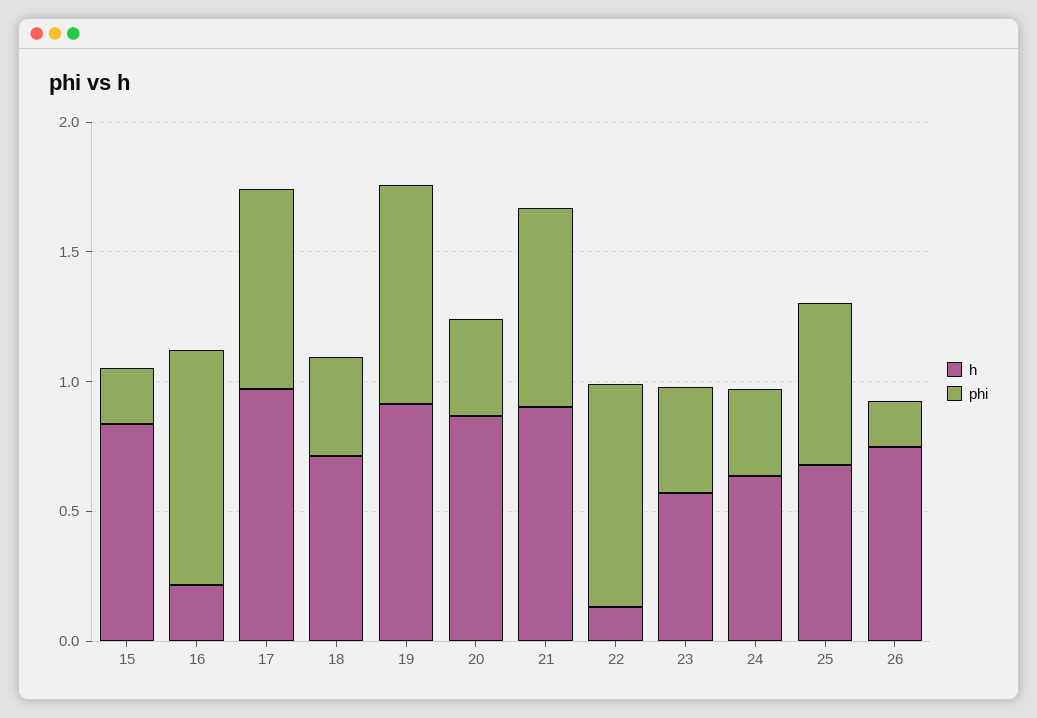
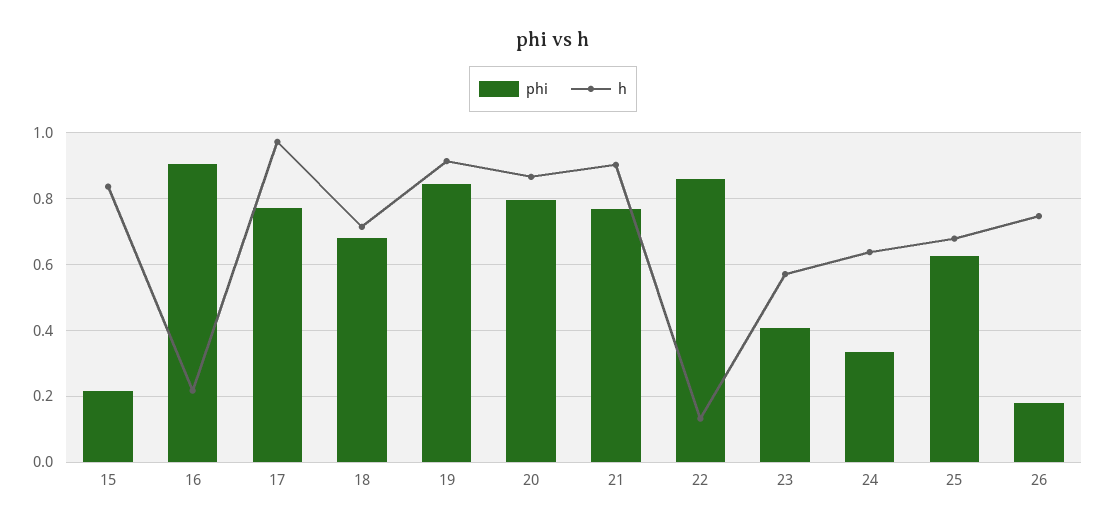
  {
    "h": {
      "15": 0.84,
      "16": 0.22,
      "17": 0.98,
      "18": 0.72,
      "19": 0.92,
      "20": 0.86,
      "21": 0.9,
      "22": 0.14,
      "23": 0.58,
      "24": 0.64,
      "25": 0.68,
      "26": 0.74
    },
    "phi": {
      "15": 0.22,
      "16": 0.9,
      "17": 0.78,
-     "18": 0.4,
+     "18": 0.68,
      "19": 0.84,
-     "20": 0.4,
+     "20": 0.8,
      "21": 0.76,
      "22": 0.86,
      "23": 0.4,
      "24": 0.34,
      "25": 0.62,
      "26": 0.18
    }
  }

